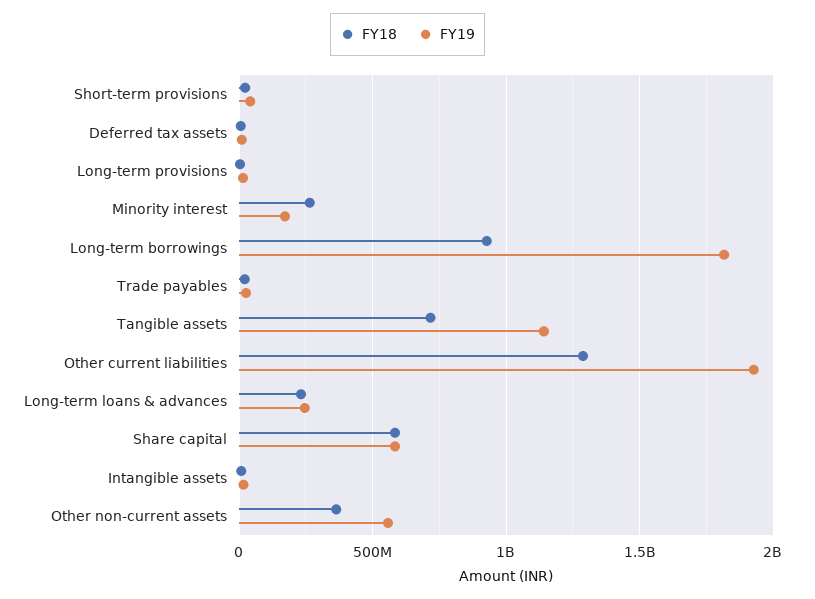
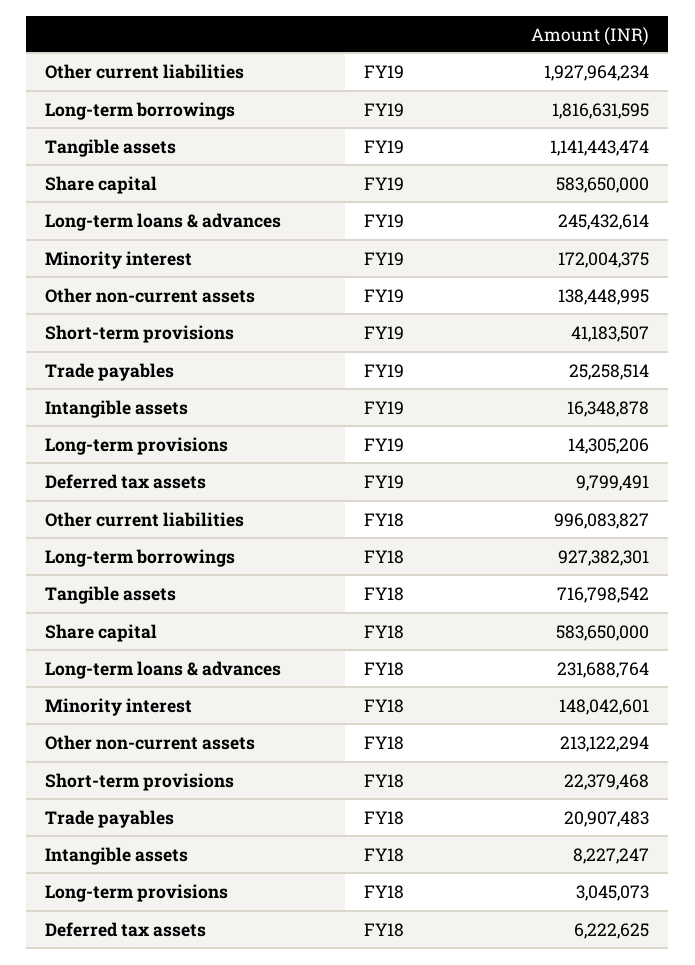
  {
    "FY18": {
      "Short-term provisions": 22379468,
      "Deferred tax assets": 6222625,
      "Long-term provisions": 3045073,
-     "Minority interest": 250000000,
+     "Minority interest": 148042601,
      "Long-term borrowings": 927382301,
      "Trade payables": 20907483,
      "Tangible assets": 716798542,
-     "Other current liabilities": 1300000000,
+     "Other current liabilities": 996083827,
      "Long-term loans & advances": 231688764,
      "Share capital": 583650000,
      "Intangible assets": 8227247,
-     "Other non-current assets": 350000000
+     "Other non-current assets": 213122294
    },
    "FY19": {
      "Short-term provisions": 41183507,
      "Deferred tax assets": 9799491,
      "Long-term provisions": 14305206,
      "Minority interest": 172004375,
      "Long-term borrowings": 1816631595,
      "Trade payables": 25258514,
      "Tangible assets": 1141443474,
      "Other current liabilities": 1927964234,
      "Long-term loans & advances": 245432614,
      "Share capital": 583650000,
      "Intangible assets": 16348878,
-     "Other non-current assets": 550000000
+     "Other non-current assets": 138448995
    }
  }

